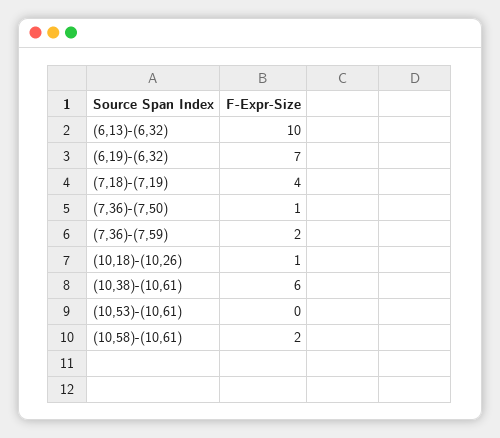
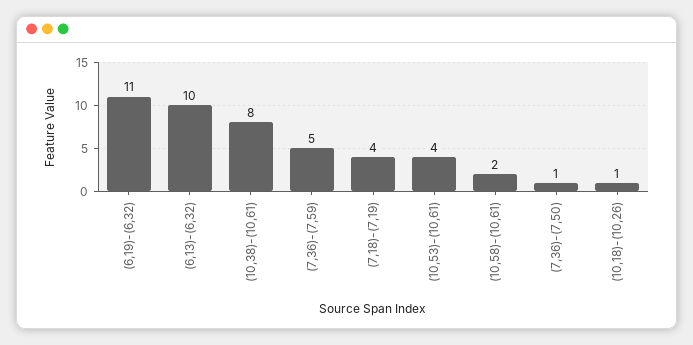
  {
    "(6,13)-(6,32)": 10,
-   "(6,19)-(6,32)": 7,
+   "(6,19)-(6,32)": 11,
    "(7,18)-(7,19)": 4,
    "(7,36)-(7,50)": 1,
-   "(7,36)-(7,59)": 2,
+   "(7,36)-(7,59)": 5,
    "(10,18)-(10,26)": 1,
-   "(10,38)-(10,61)": 6,
+   "(10,38)-(10,61)": 8,
-   "(10,53)-(10,61)": 0,
+   "(10,53)-(10,61)": 4,
    "(10,58)-(10,61)": 2
  }

